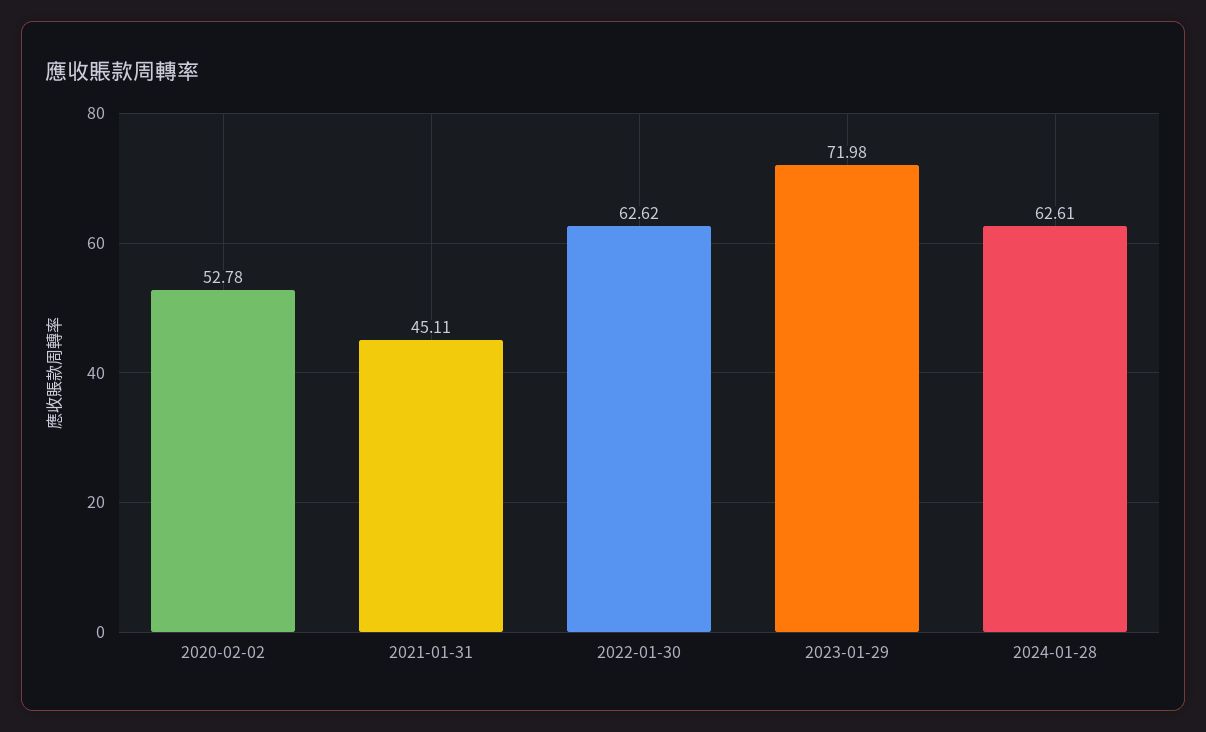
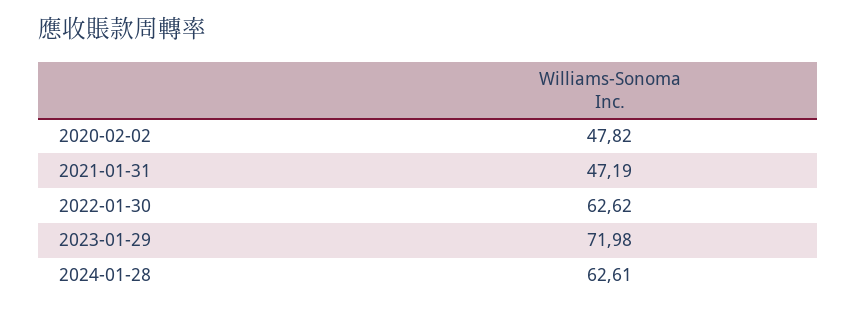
  {
-   "2020-02-02": 52.78,
+   "2020-02-02": 47.82,
-   "2021-01-31": 45.11,
+   "2021-01-31": 47.19,
    "2022-01-30": 62.62,
    "2023-01-29": 71.98,
    "2024-01-28": 62.61
  }

